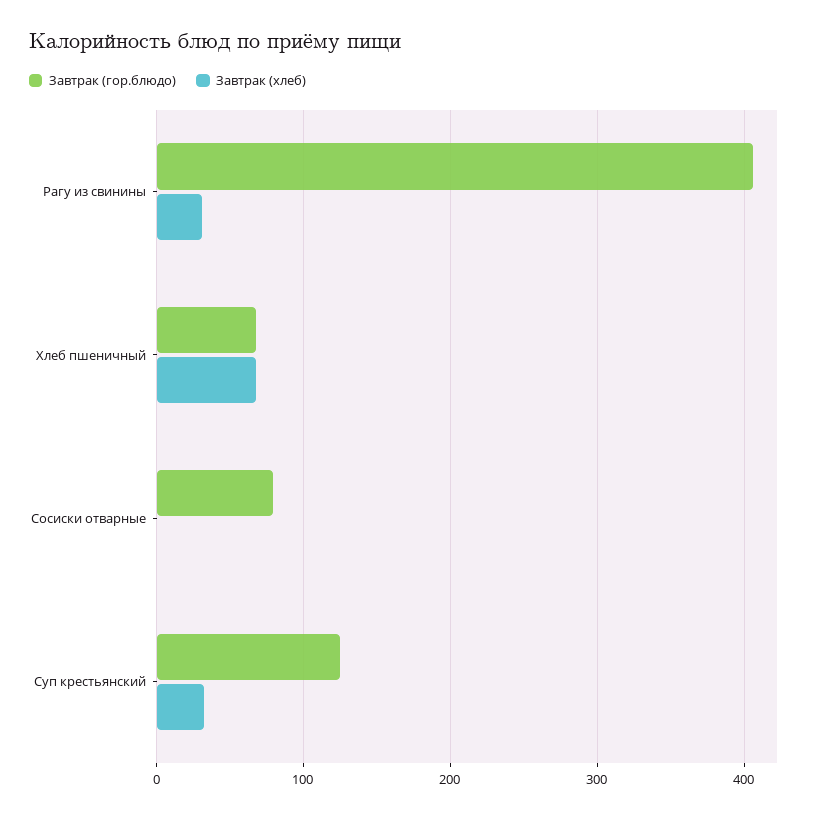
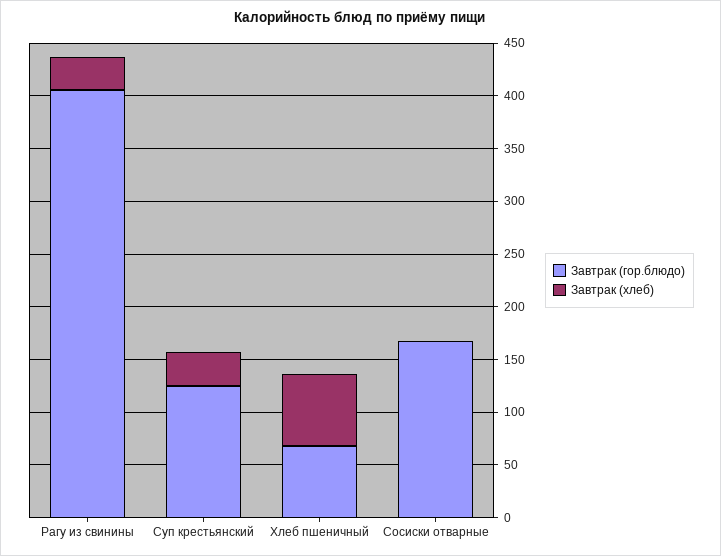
  {
    "Завтрак (гор.блюдо)": {
      "Рагу из свинины": 410,
      "Хлеб пшеничный": 70,
-     "Сосиски отварные": 80,
+     "Сосиски отварные": 170,
      "Суп крестьянский": 130
    },
    "Завтрак (хлеб)": {
      "Рагу из свинины": 30,
      "Хлеб пшеничный": 70,
      "Сосиски отварные": 0,
      "Суп крестьянский": 30
    }
  }

